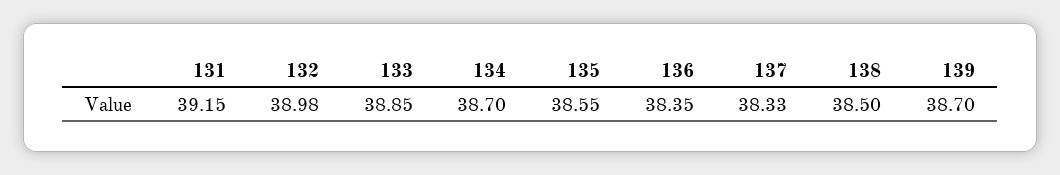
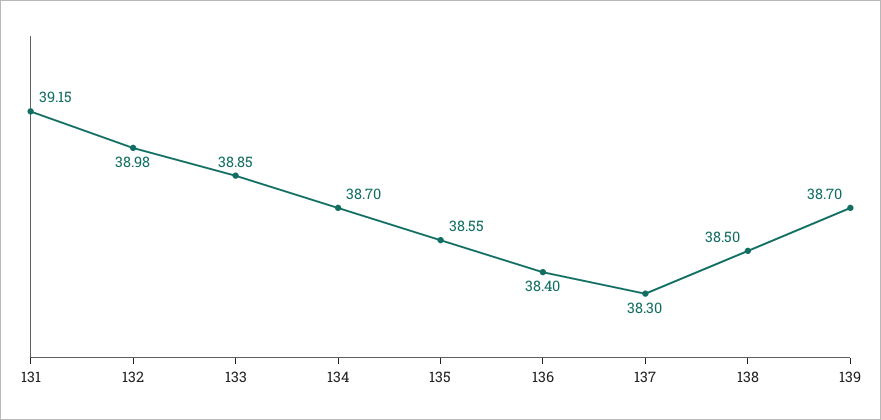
  {
    "131": 39.15,
    "132": 38.98,
    "133": 38.85,
    "134": 38.7,
    "135": 38.55,
-   "136": 38.35,
+   "136": 38.4,
-   "137": 38.33,
+   "137": 38.3,
    "138": 38.5,
    "139": 38.7
  }

